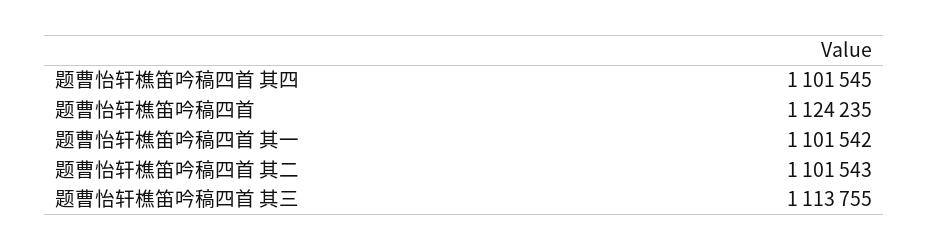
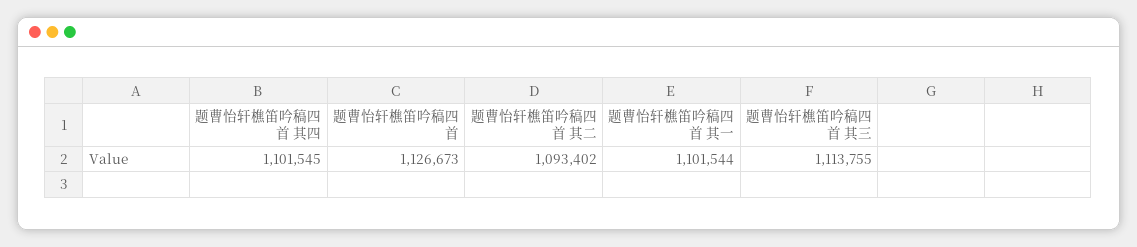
  {
    "题曹怡轩樵笛吟稿四首 其四": 1101545,
-   "题曹怡轩樵笛吟稿四首": 1124235,
+   "题曹怡轩樵笛吟稿四首": 1126673,
-   "题曹怡轩樵笛吟稿四首 其一": 1101542,
+   "题曹怡轩樵笛吟稿四首 其一": 1101544,
-   "题曹怡轩樵笛吟稿四首 其二": 1101543,
+   "题曹怡轩樵笛吟稿四首 其二": 1093402,
    "题曹怡轩樵笛吟稿四首 其三": 1113755
  }

